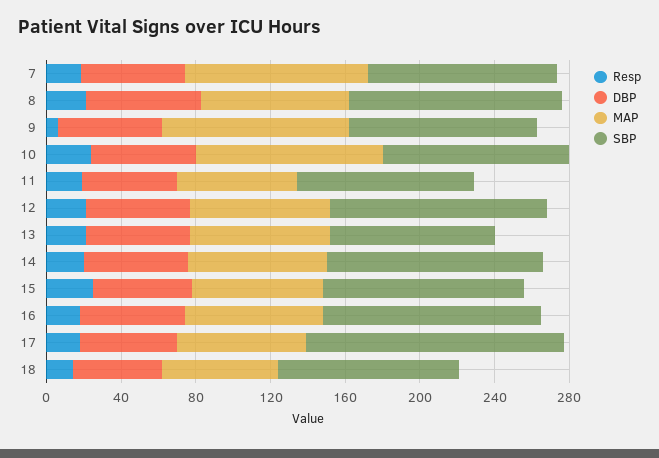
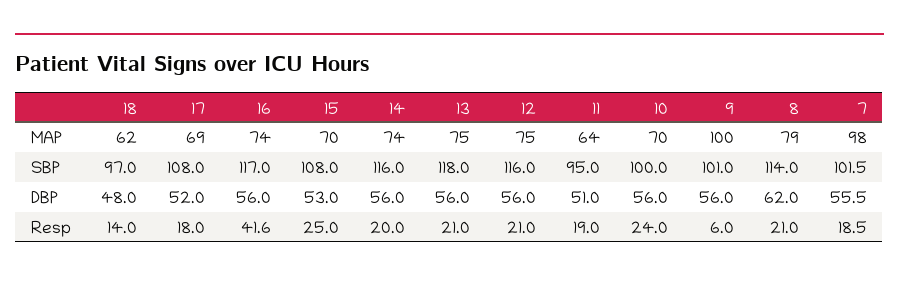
  {
    "Resp": {
      "7": 18.5,
      "8": 21,
      "9": 6,
      "10": 24,
      "11": 19,
      "12": 21,
      "13": 21,
      "14": 20,
      "15": 25,
-     "16": 20,
+     "16": 41.6,
      "17": 18,
      "18": 14
    },
    "DBP": {
      "7": 55.5,
      "8": 62,
      "9": 56,
      "10": 56,
      "11": 51,
      "12": 56,
      "13": 56,
      "14": 56,
      "15": 53,
      "16": 56,
      "17": 52,
      "18": 48
    },
    "MAP": {
      "7": 98,
      "8": 79,
      "9": 100,
-     "10": 100,
+     "10": 70,
      "11": 64,
      "12": 75,
      "13": 75,
      "14": 74,
      "15": 70,
      "16": 74,
      "17": 69,
      "18": 62
    },
    "SBP": {
      "7": 101.5,
      "8": 114,
      "9": 101,
      "10": 100,
      "11": 95,
      "12": 116,
-     "13": 90,
+     "13": 118,
      "14": 116,
      "15": 108,
      "16": 117,
-     "17": 140,
+     "17": 108,
      "18": 97
    }
  }

